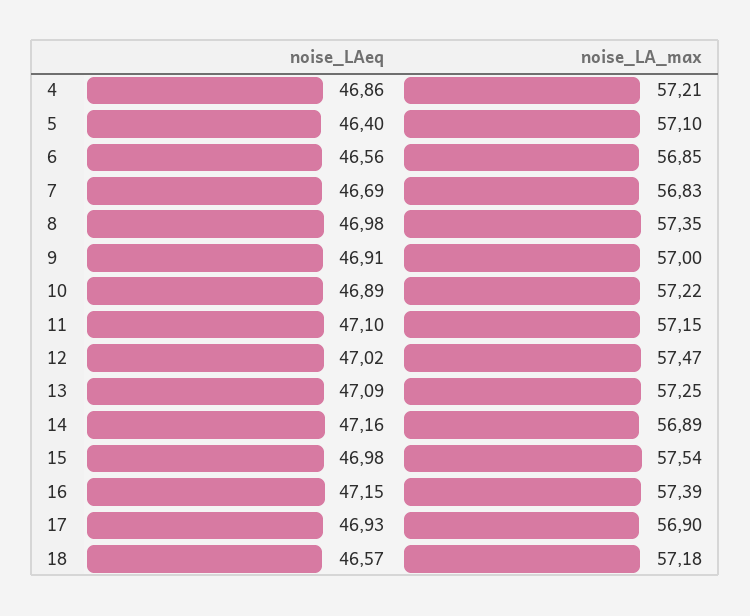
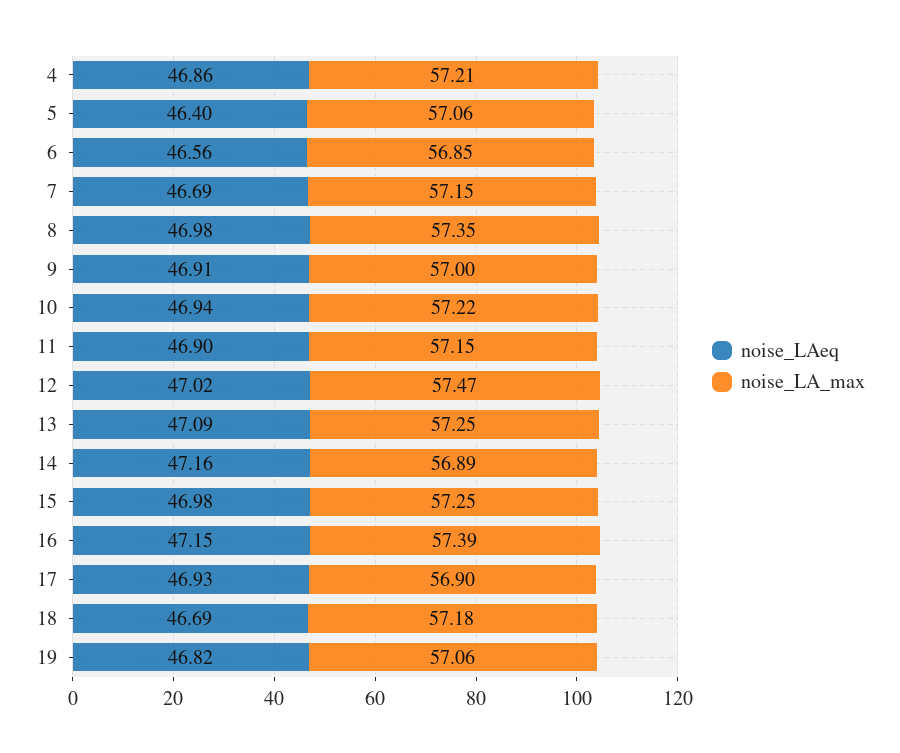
  {
    "noise_LAeq": {
      "4": 46.86,
      "5": 46.4,
      "6": 46.56,
      "7": 46.69,
      "8": 46.98,
      "9": 46.91,
-     "10": 46.89,
+     "10": 46.94,
-     "11": 47.1,
+     "11": 46.9,
      "12": 47.02,
      "13": 47.09,
      "14": 47.16,
      "15": 46.98,
      "16": 47.15,
      "17": 46.93,
-     "18": 46.57
+     "18": 46.69,
+     "19": 46.82
    },
    "noise_LA_max": {
      "4": 57.21,
-     "5": 57.1,
+     "5": 57.06,
      "6": 56.85,
-     "7": 56.83,
+     "7": 57.15,
      "8": 57.35,
      "9": 57,
      "10": 57.22,
      "11": 57.15,
      "12": 57.47,
      "13": 57.25,
      "14": 56.89,
-     "15": 57.54,
+     "15": 57.25,
      "16": 57.39,
      "17": 56.9,
-     "18": 57.18
+     "18": 57.18,
+     "19": 57.06
    }
  }

